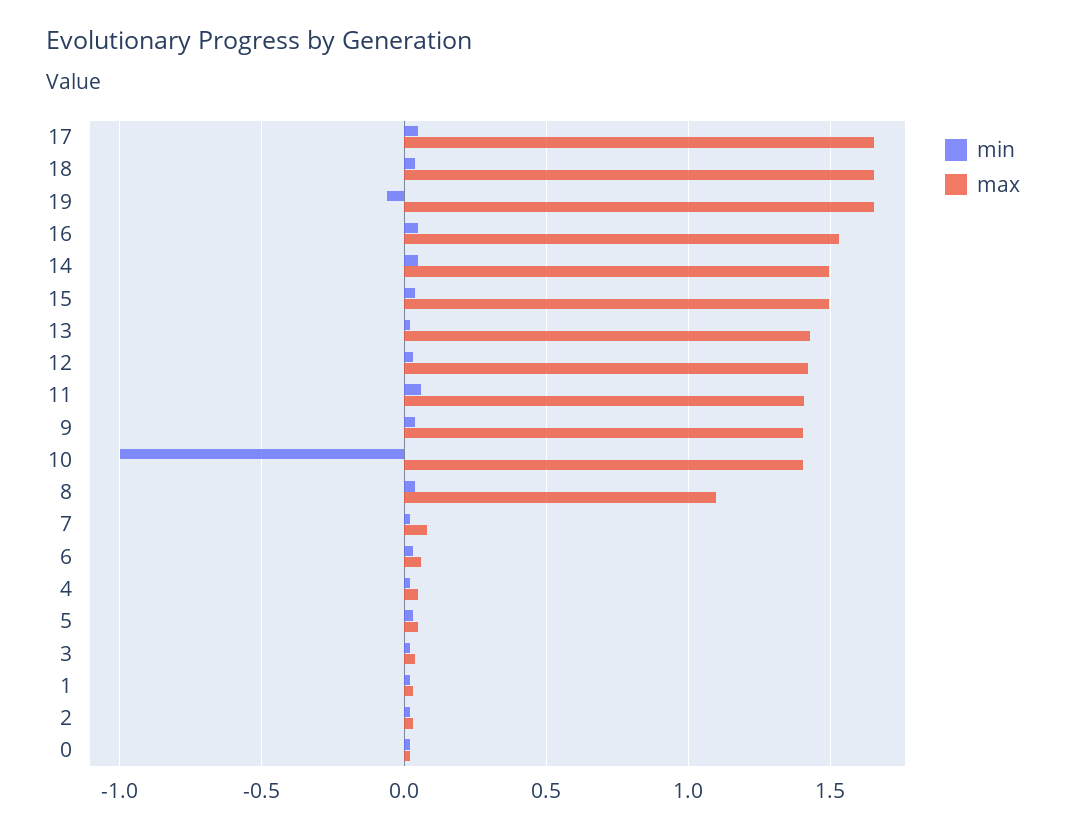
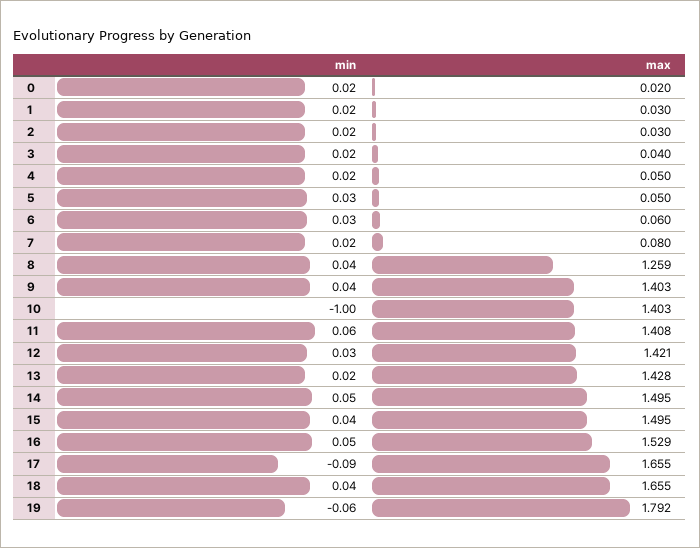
  {
    "min": {
-     "17": 0.05,
+     "17": -0.09,
      "18": 0.04,
      "19": -0.06,
      "16": 0.05,
      "14": 0.05,
      "15": 0.04,
      "13": 0.02,
      "12": 0.03,
      "11": 0.06,
      "9": 0.04,
      "10": -1,
      "8": 0.04,
      "7": 0.02,
      "6": 0.03,
      "4": 0.02,
      "5": 0.03,
      "3": 0.02,
      "1": 0.02,
      "2": 0.02,
      "0": 0.02
    },
    "max": {
      "17": 1.655,
      "18": 1.655,
-     "19": 1.65,
+     "19": 1.792,
      "16": 1.529,
      "14": 1.495,
      "15": 1.495,
      "13": 1.428,
      "12": 1.421,
      "11": 1.408,
      "9": 1.403,
      "10": 1.403,
-     "8": 1.1,
+     "8": 1.259,
      "7": 0.08,
      "6": 0.06,
      "4": 0.05,
      "5": 0.05,
      "3": 0.04,
      "1": 0.03,
      "2": 0.03,
      "0": 0.02
    }
  }

